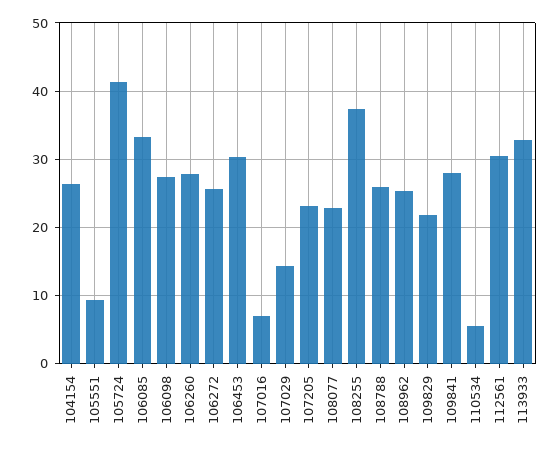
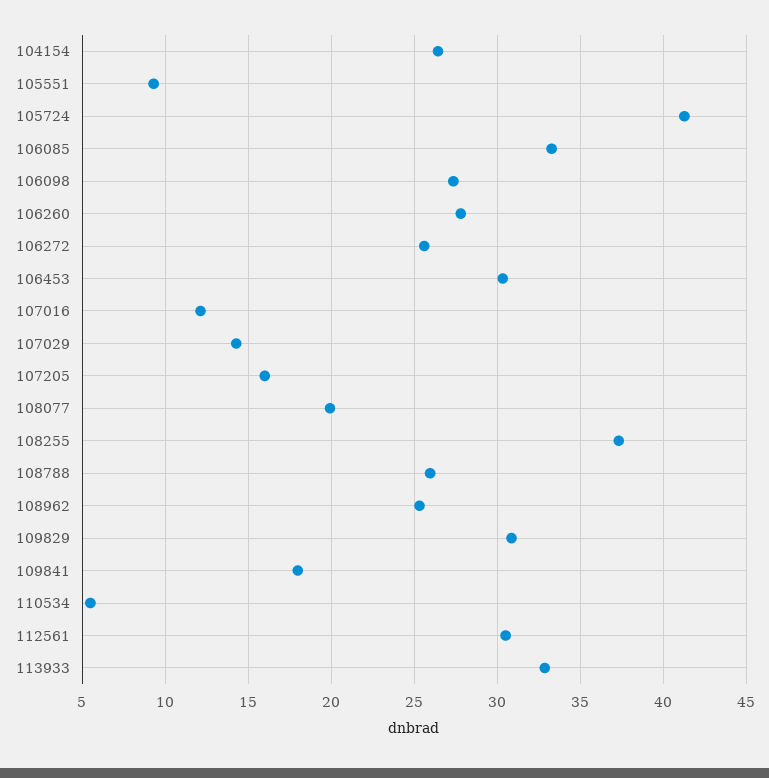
  {
    "104154": 26.5,
    "105551": 9.5,
    "105724": 41.5,
    "106085": 33.5,
    "106098": 27.5,
    "106260": 28,
    "106272": 25.5,
    "106453": 30.5,
-   "107016": 7,
+   "107016": 12,
    "107029": 14.5,
-   "107205": 23,
+   "107205": 16,
-   "108077": 23,
+   "108077": 20,
    "108255": 37.5,
    "108788": 26,
    "108962": 25.5,
-   "109829": 22,
+   "109829": 31,
-   "109841": 28,
+   "109841": 18,
    "110534": 5.5,
    "112561": 30.5,
    "113933": 33
  }

